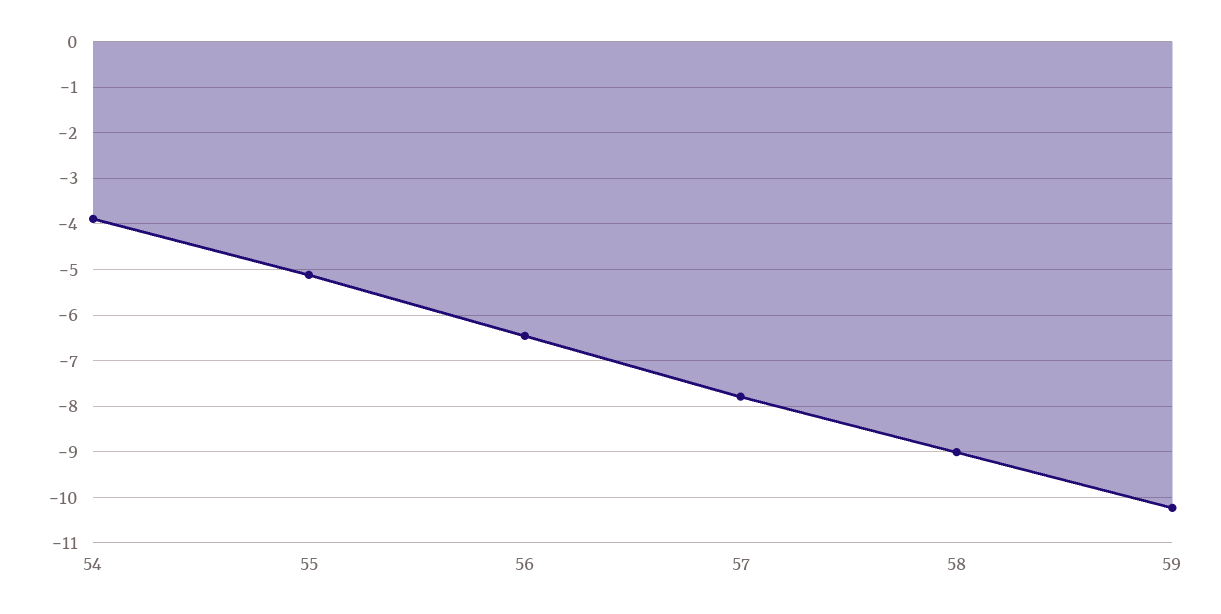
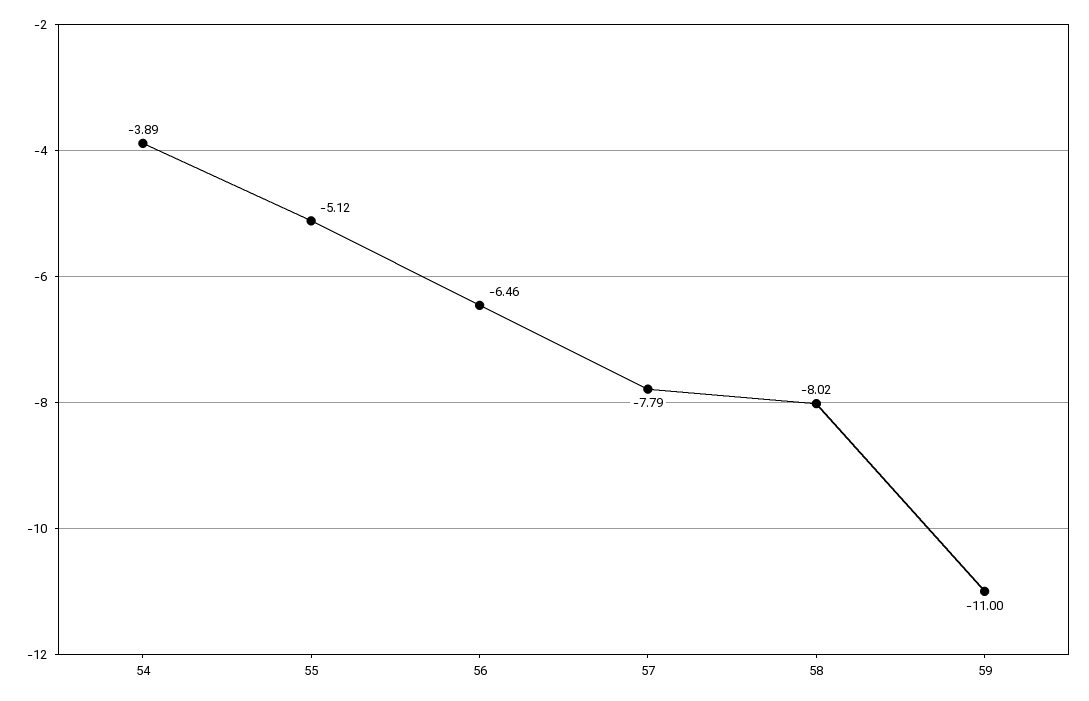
  {
    "54": -3.89,
    "55": -5.12,
    "56": -6.46,
    "57": -7.79,
-   "58": -9,
+   "58": -8.02,
-   "59": -10.2
+   "59": -11
  }

